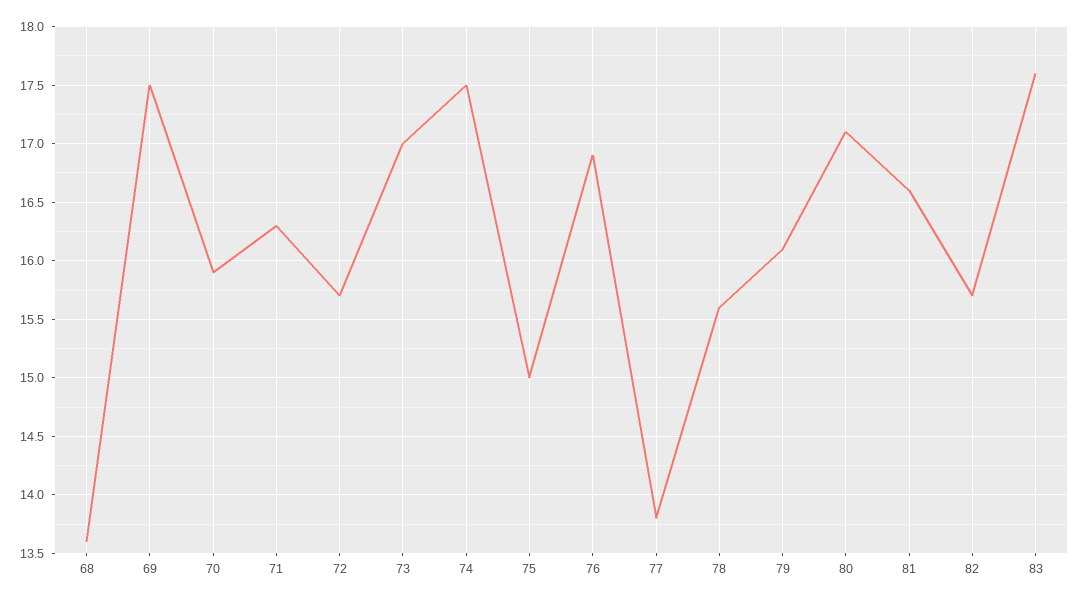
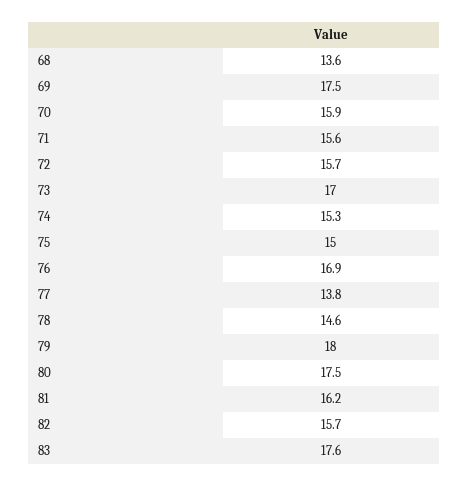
  {
    "68": 13.6,
    "69": 17.5,
    "70": 15.9,
-   "71": 16.3,
+   "71": 15.6,
    "72": 15.7,
    "73": 17,
-   "74": 17.5,
+   "74": 15.3,
    "75": 15,
    "76": 16.9,
    "77": 13.8,
-   "78": 15.6,
+   "78": 14.6,
-   "79": 16.1,
+   "79": 18,
-   "80": 17.1,
+   "80": 17.5,
-   "81": 16.6,
+   "81": 16.2,
    "82": 15.7,
    "83": 17.6
  }

